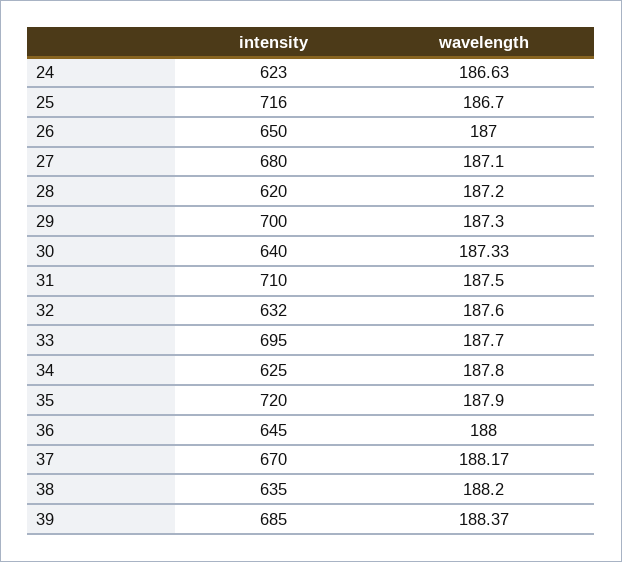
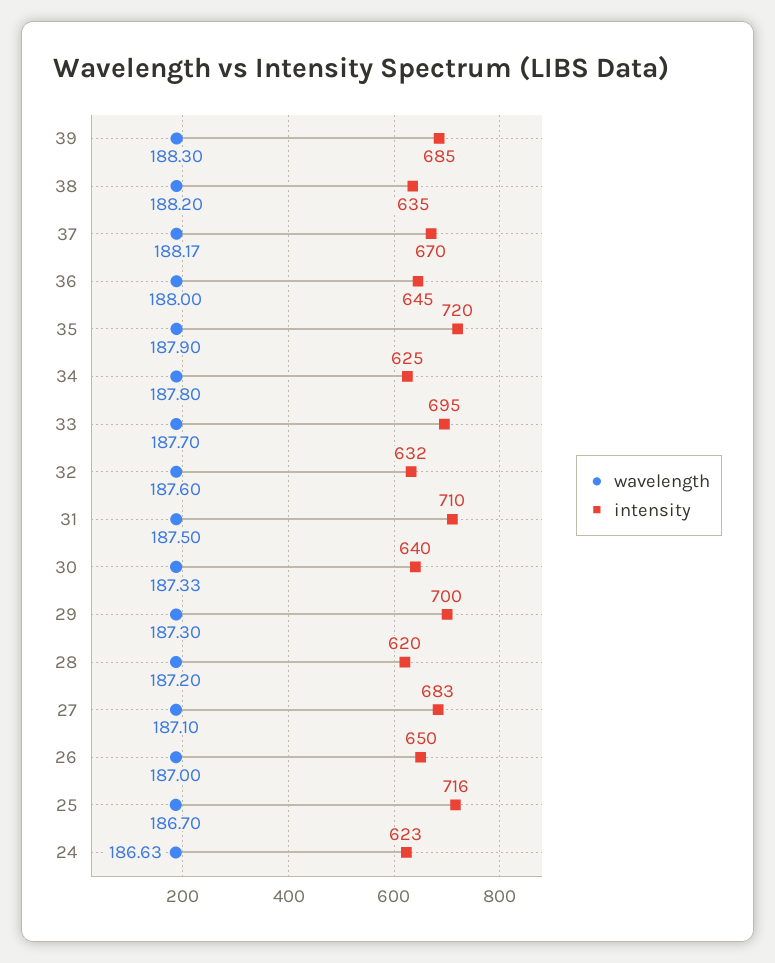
  {
    "intensity": {
      "24": 623,
      "25": 716,
      "26": 650,
-     "27": 680,
+     "27": 683,
      "28": 620,
      "29": 700,
      "30": 640,
      "31": 710,
      "32": 632,
      "33": 695,
      "34": 625,
      "35": 720,
      "36": 645,
      "37": 670,
      "38": 635,
      "39": 685
    },
    "wavelength": {
      "24": 186.63,
      "25": 186.7,
      "26": 187,
      "27": 187.1,
      "28": 187.2,
      "29": 187.3,
      "30": 187.33,
      "31": 187.5,
      "32": 187.6,
      "33": 187.7,
      "34": 187.8,
      "35": 187.9,
      "36": 188,
      "37": 188.17,
      "38": 188.2,
-     "39": 188.37
+     "39": 188.3
    }
  }

